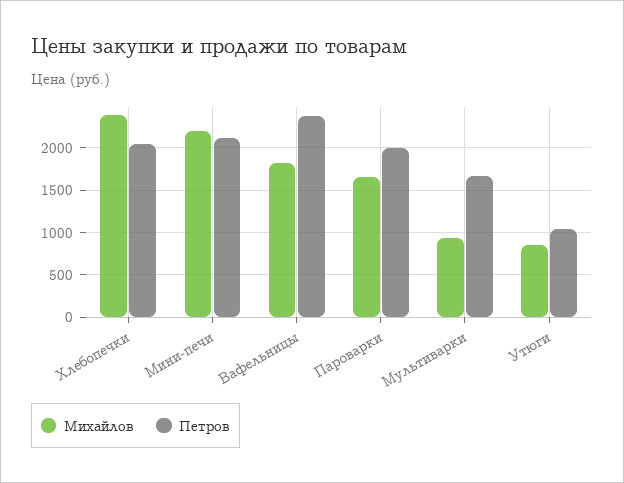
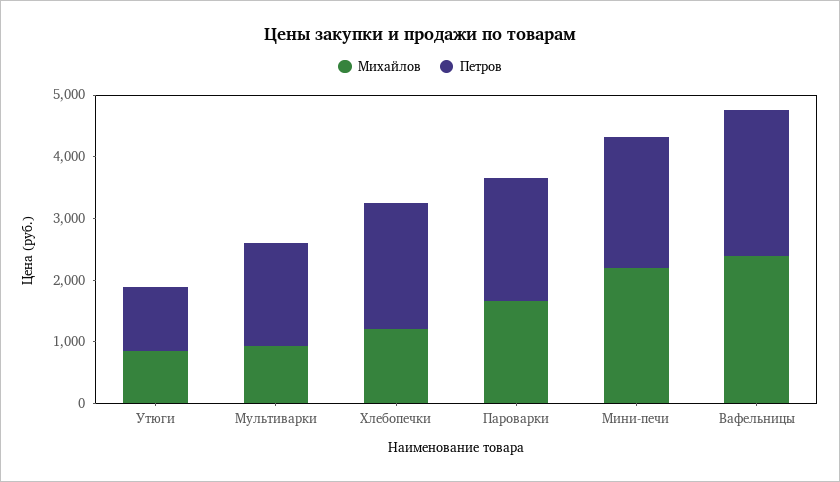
  {
    "Михайлов": {
-     "Хлебопечки": 2400,
+     "Хлебопечки": 1200,
      "Мини-печи": 2200,
-     "Вафельницы": 1800,
+     "Вафельницы": 2400,
      "Пароварки": 1700,
      "Мультиварки": 900,
      "Утюги": 900
    },
    "Петров": {
      "Хлебопечки": 2000,
      "Мини-печи": 2100,
      "Вафельницы": 2400,
      "Пароварки": 2000,
      "Мультиварки": 1700,
      "Утюги": 1000
    }
  }

